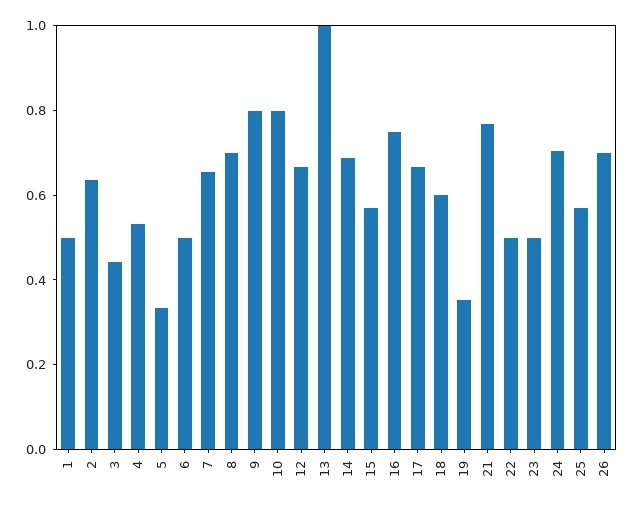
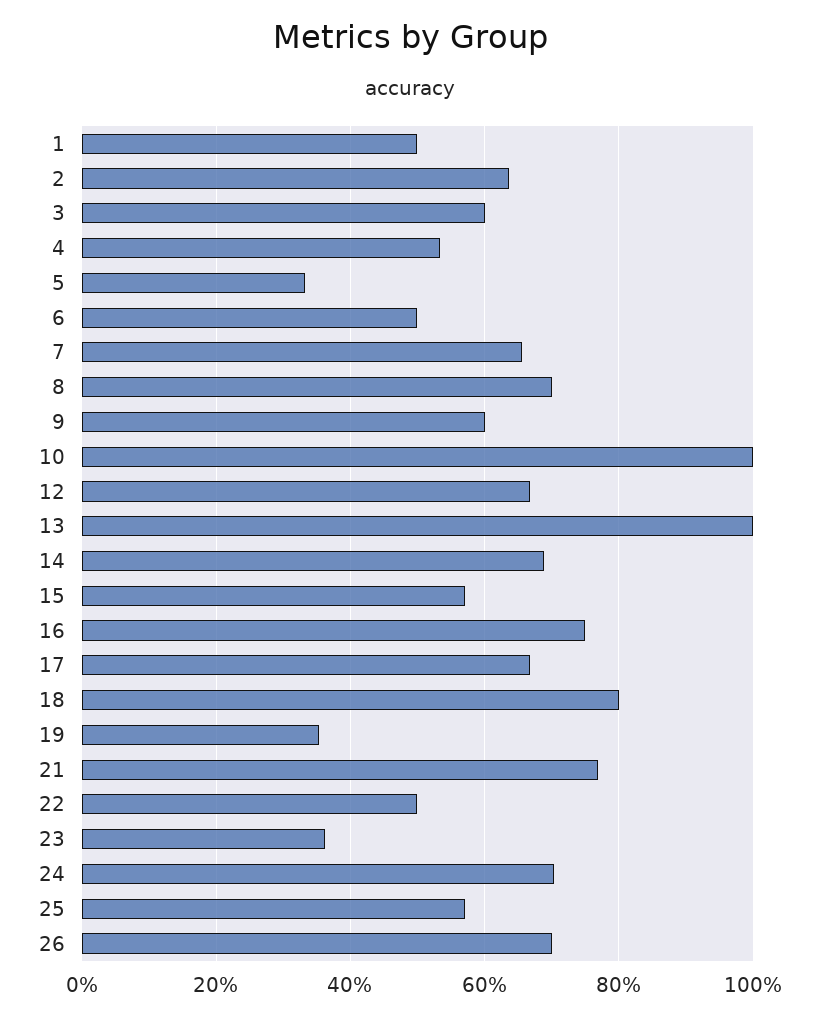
  {
    "1": 0.5,
    "2": 0.64,
-   "3": 0.45,
+   "3": 0.6,
    "4": 0.54,
    "5": 0.34,
    "6": 0.5,
    "7": 0.66,
    "8": 0.7,
-   "9": 0.8,
+   "9": 0.6,
-   "10": 0.8,
+   "10": 1,
    "12": 0.66,
    "13": 1,
    "14": 0.68,
    "15": 0.58,
    "16": 0.76,
    "17": 0.66,
-   "18": 0.6,
+   "18": 0.8,
    "19": 0.36,
    "21": 0.76,
    "22": 0.5,
-   "23": 0.5,
+   "23": 0.36,
    "24": 0.7,
    "25": 0.58,
    "26": 0.7
  }

